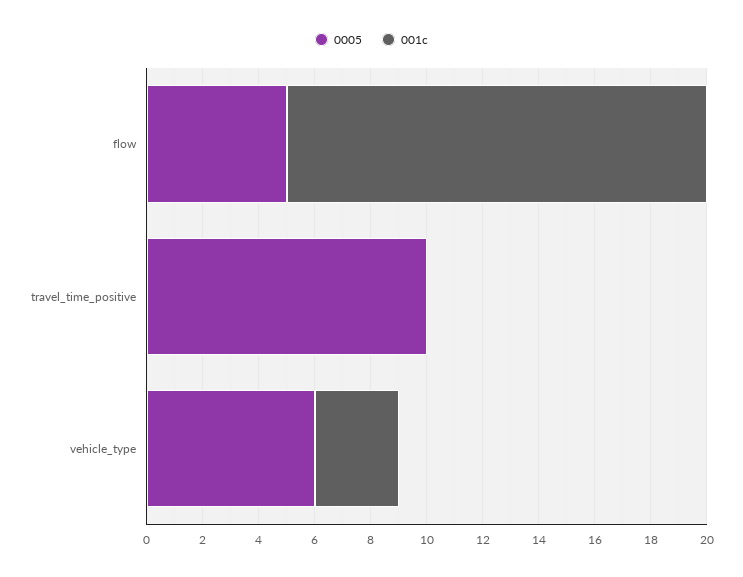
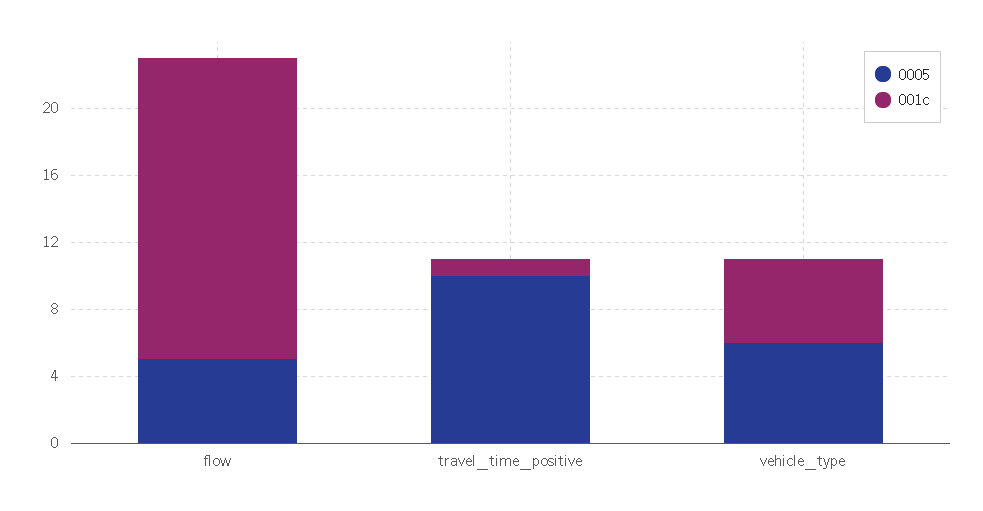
  {
    "0005": {
      "flow": 5,
      "travel_time_positive": 10,
      "vehicle_type": 6
    },
    "001c": {
-     "flow": 15,
+     "flow": 18,
-     "travel_time_positive": 0,
+     "travel_time_positive": 1,
-     "vehicle_type": 3
+     "vehicle_type": 5
    }
  }

